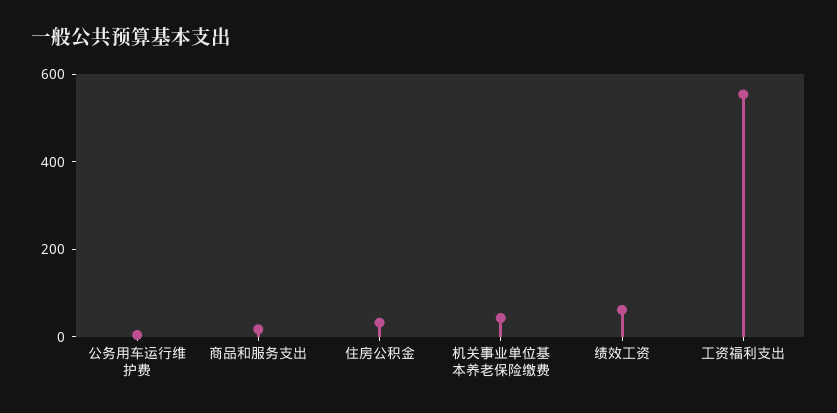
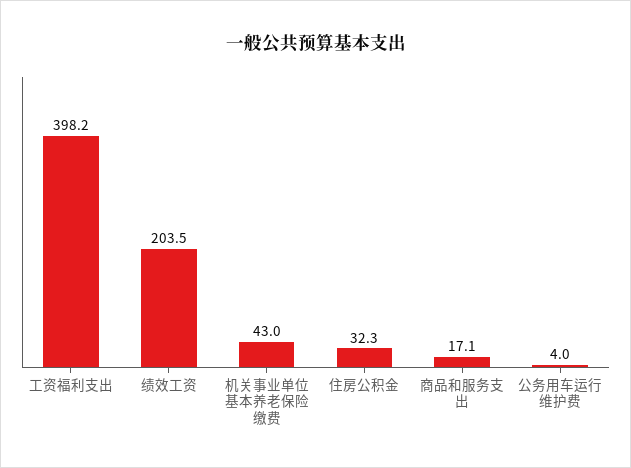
  {
    "公务用车运行维护费": 4,
    "商品和服务支出": 17.1,
    "住房公积金": 32.3,
    "机关事业单位基本养老保险缴费": 43,
-   "绩效工资": 50,
+   "绩效工资": 203.5,
-   "工资福利支出": 550
+   "工资福利支出": 398.2
  }

